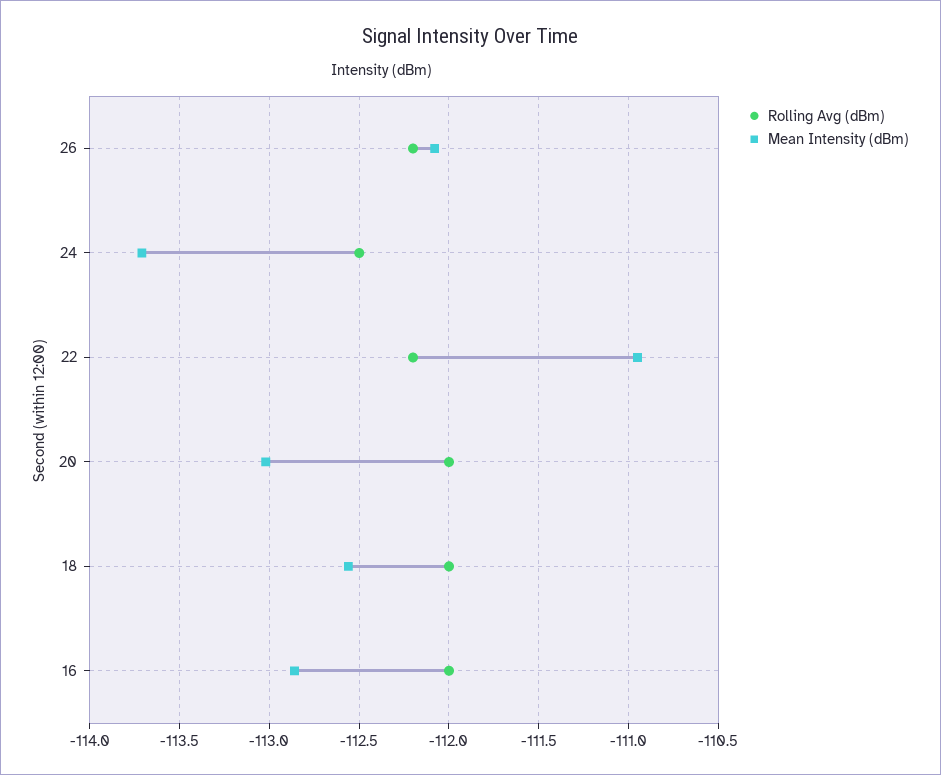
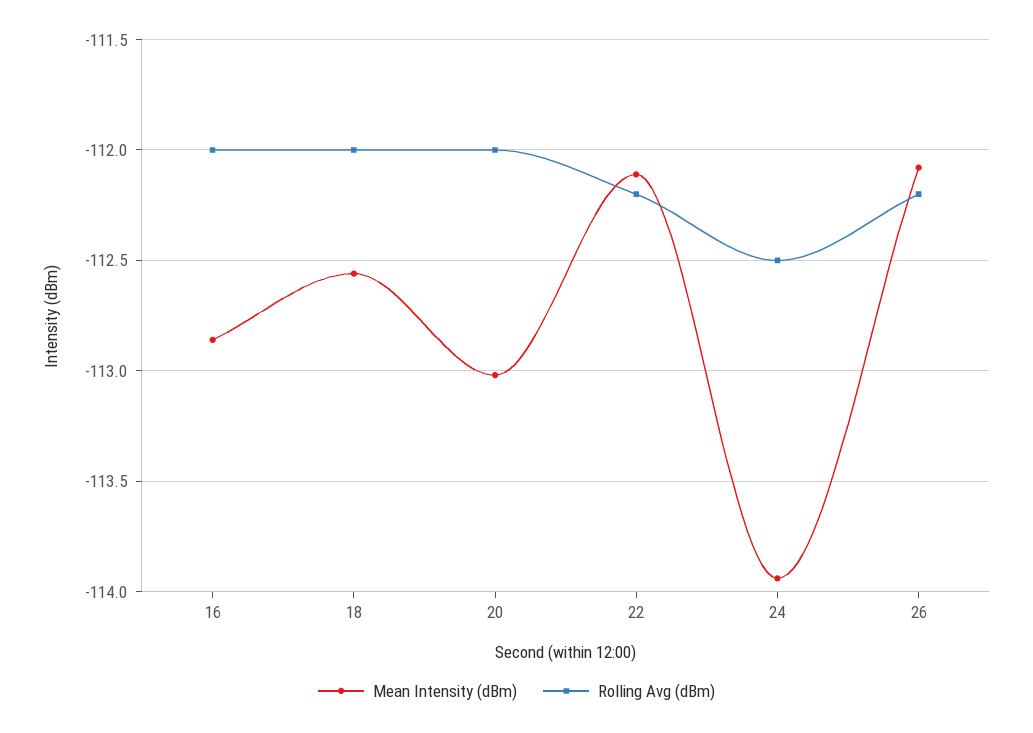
  {
    "Rolling Avg (dBm)": {
      "26": -112.2,
      "24": -112.5,
      "22": -112.2,
      "20": -112,
      "18": -112,
      "16": -112
    },
    "Mean Intensity (dBm)": {
      "26": -112.1,
-     "24": -113.7,
+     "24": -113.95,
-     "22": -110.95,
+     "22": -112.1,
      "20": -113,
      "18": -112.55,
      "16": -112.85
    }
  }

